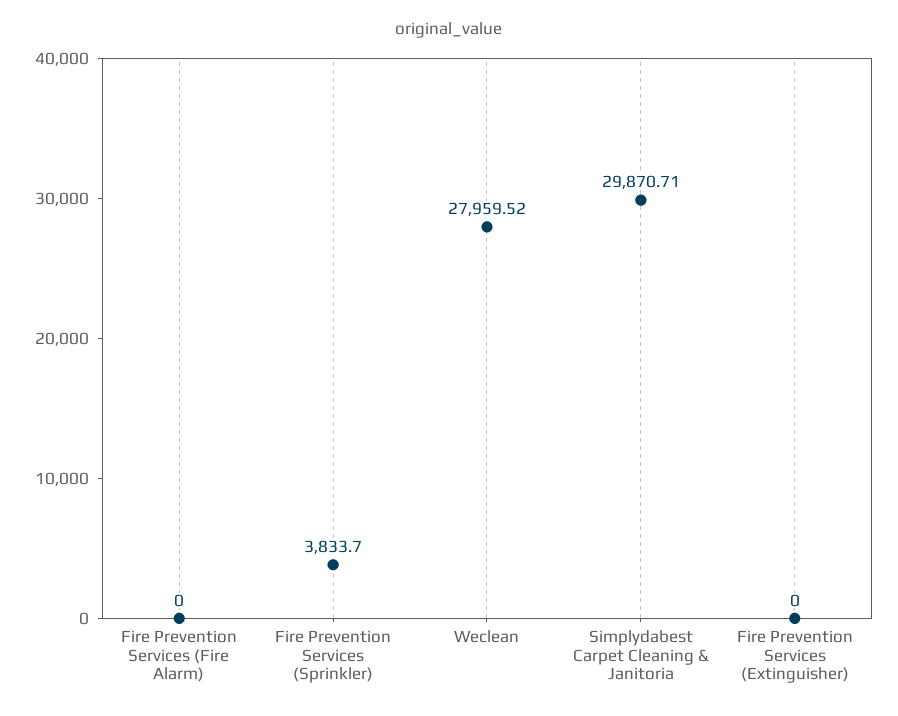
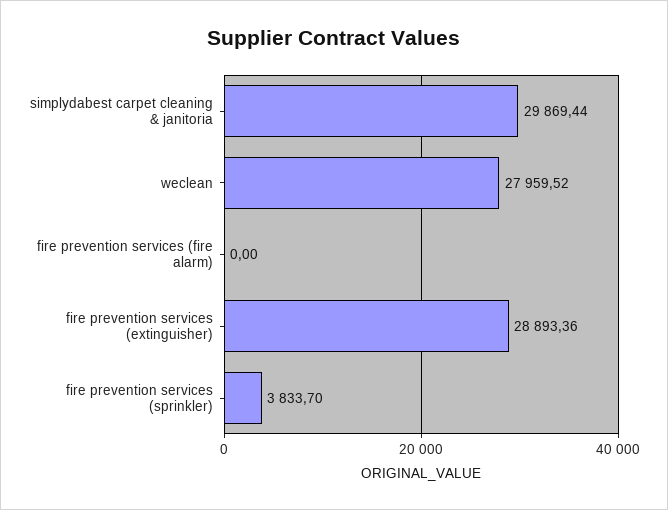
  {
    "Fire Prevention Services (Fire Alarm)": 0,
    "Fire Prevention Services (Sprinkler)": 3833.7,
    "Weclean": 27959.52,
-   "Simplydabest Carpet Cleaning & Janitoria": 29870.71,
+   "Simplydabest Carpet Cleaning & Janitoria": 29869.44,
-   "Fire Prevention Services (Extinguisher)": 0
+   "Fire Prevention Services (Extinguisher)": 28893.36
  }

